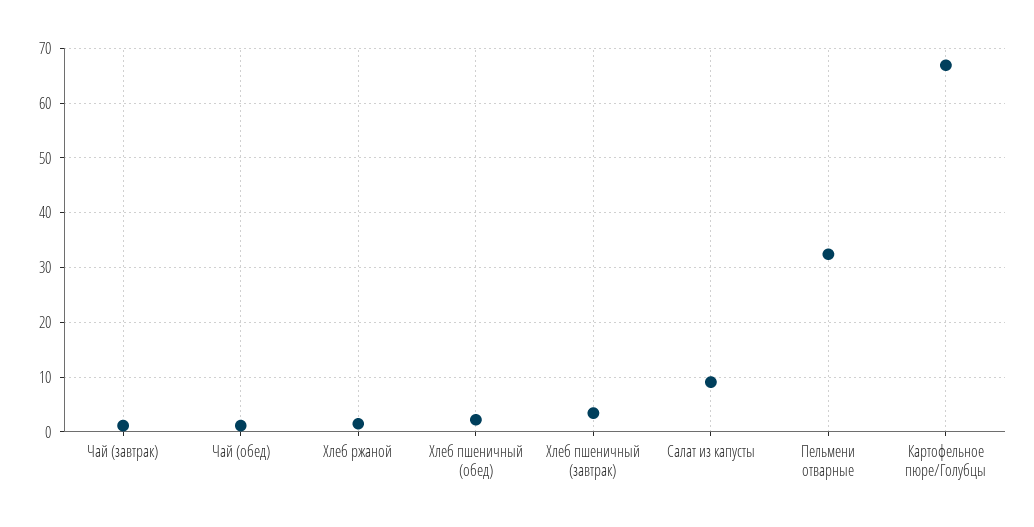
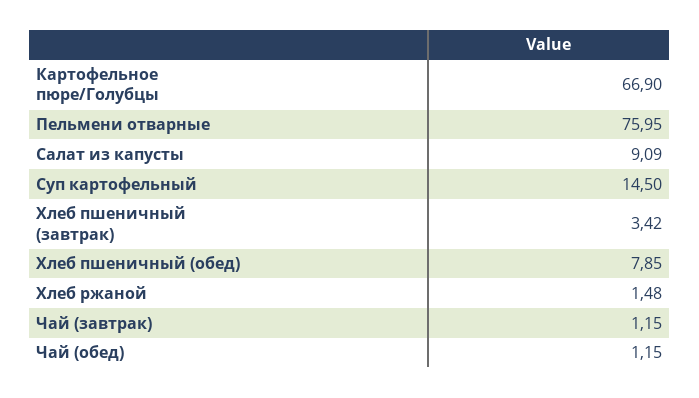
  {
    "Чай (завтрак)": 1.15,
    "Чай (обед)": 1.15,
    "Хлеб ржаной": 1.48,
-   "Хлеб пшеничный (обед)": 2,
+   "Хлеб пшеничный (обед)": 7.85,
    "Хлеб пшеничный (завтрак)": 3.42,
    "Салат из капусты": 9.09,
-   "Пельмени отварные": 32,
+   "Пельмени отварные": 75.95,
-   "Картофельное пюре/Голубцы": 66.9
+   "Картофельное пюре/Голубцы": 66.9,
+   "Суп картофельный": 14.5
  }

